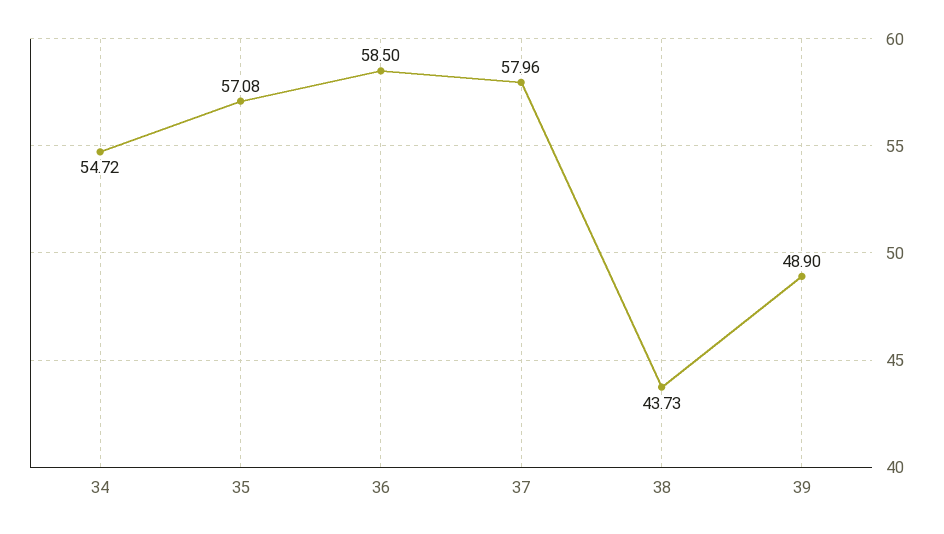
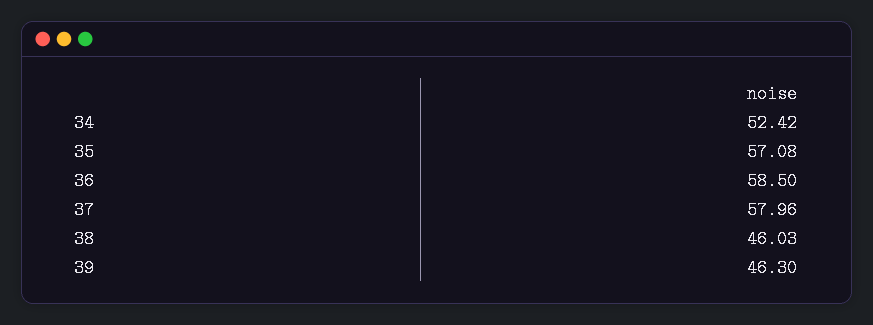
  {
-   "34": 54.72,
+   "34": 52.42,
    "35": 57.08,
    "36": 58.5,
    "37": 57.96,
-   "38": 43.73,
+   "38": 46.03,
-   "39": 48.9
+   "39": 46.3
  }

